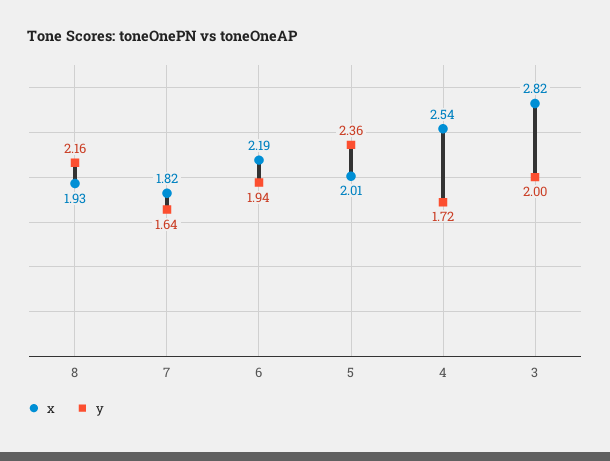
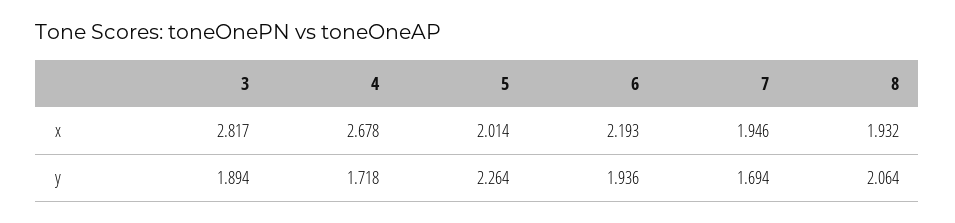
  {
    "x": {
      "8": 1.932,
-     "7": 1.82,
+     "7": 1.946,
      "6": 2.193,
      "5": 2.014,
-     "4": 2.54,
+     "4": 2.678,
      "3": 2.817
    },
    "y": {
-     "8": 2.16,
+     "8": 2.064,
-     "7": 1.64,
+     "7": 1.694,
      "6": 1.936,
-     "5": 2.36,
+     "5": 2.264,
      "4": 1.718,
-     "3": 2
+     "3": 1.894
    }
  }

